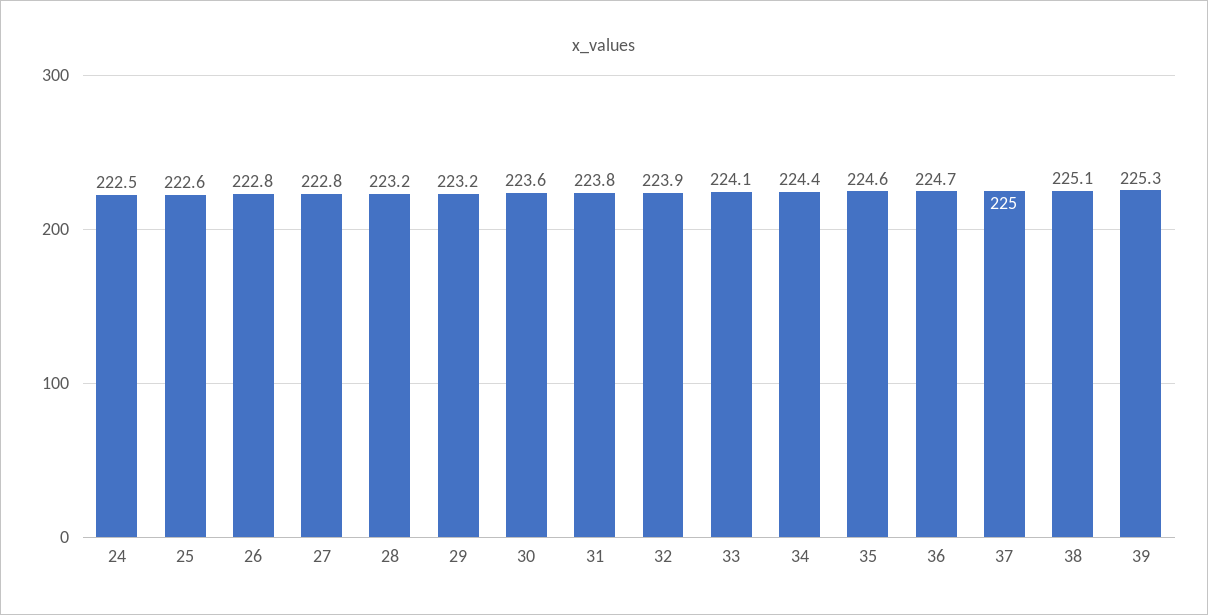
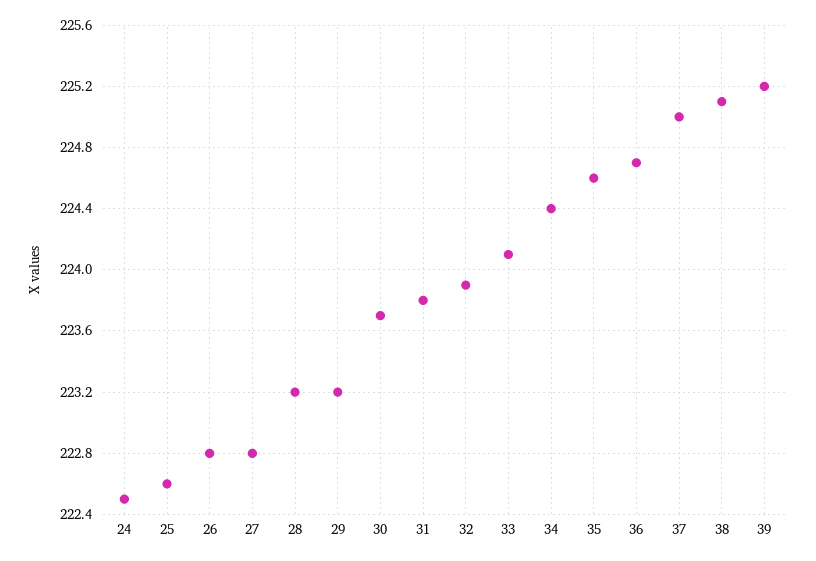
  {
    "24": 222.5,
    "25": 222.6,
    "26": 222.8,
    "27": 222.8,
    "28": 223.2,
    "29": 223.2,
-   "30": 223.6,
+   "30": 223.7,
    "31": 223.8,
    "32": 223.9,
    "33": 224.1,
    "34": 224.4,
    "35": 224.6,
    "36": 224.7,
    "37": 225,
    "38": 225.1,
-   "39": 225.3
+   "39": 225.2
  }

